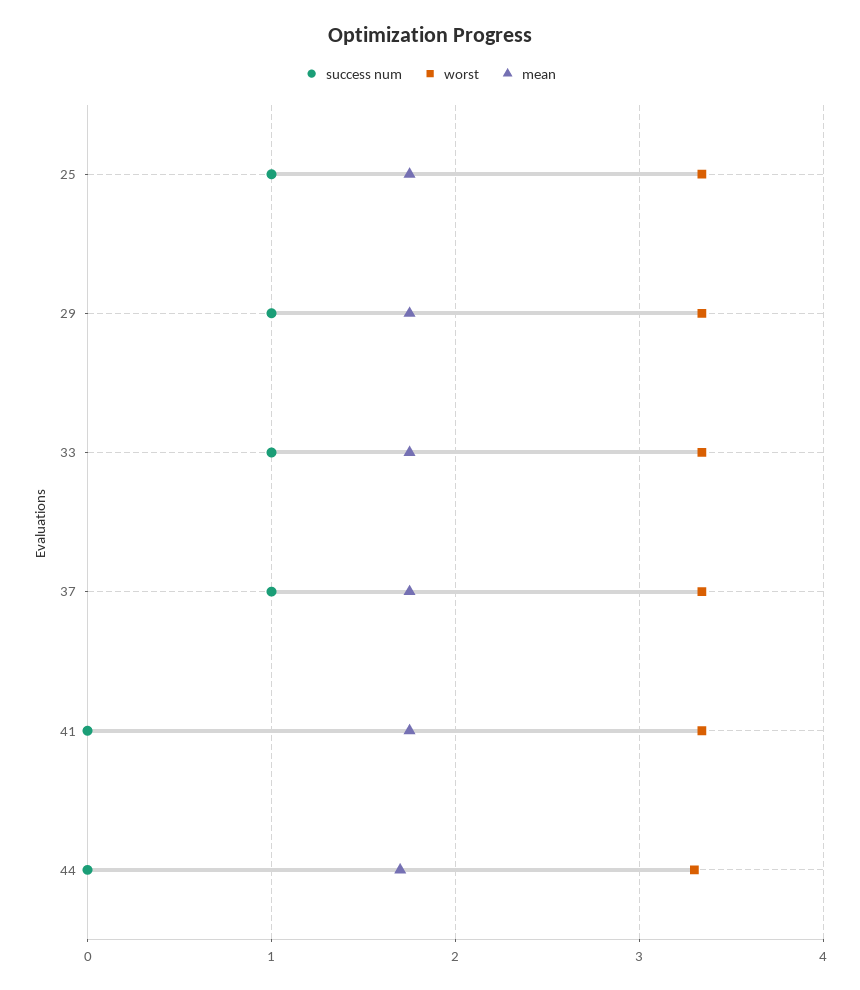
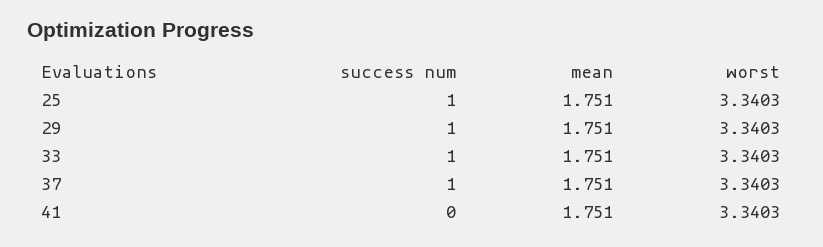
  {
    "success num": {
      "25": 1,
      "29": 1,
      "33": 1,
      "37": 1,
-     "41": 0,
+     "41": 0
-     "44": 0
    },
    "worst": {
      "25": 3.3403,
      "29": 3.3403,
      "33": 3.3403,
      "37": 3.3403,
-     "41": 3.3403,
+     "41": 3.3403
-     "44": 3.3
    },
    "mean": {
      "25": 1.751,
      "29": 1.751,
      "33": 1.751,
      "37": 1.751,
-     "41": 1.751,
+     "41": 1.751
-     "44": 1.7
    }
  }

